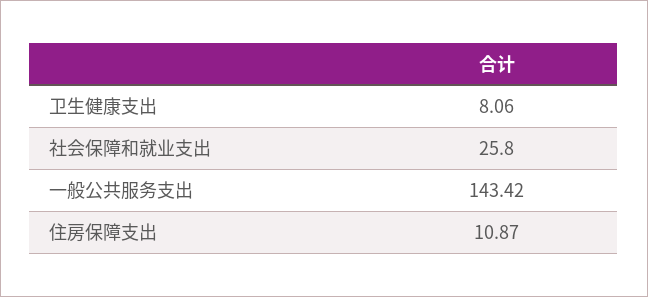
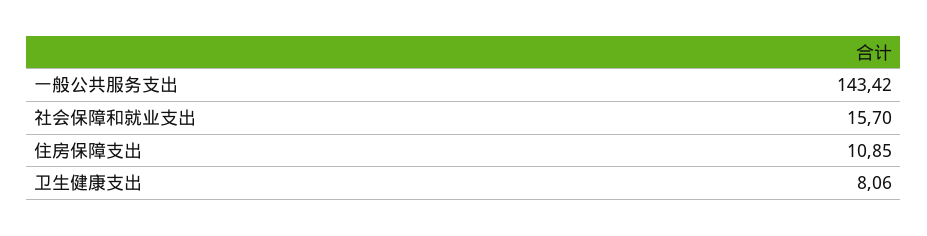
  {
    "卫生健康支出": 8.06,
-   "社会保障和就业支出": 25.8,
+   "社会保障和就业支出": 15.7,
    "一般公共服务支出": 143.42,
-   "住房保障支出": 10.87
+   "住房保障支出": 10.85
  }

